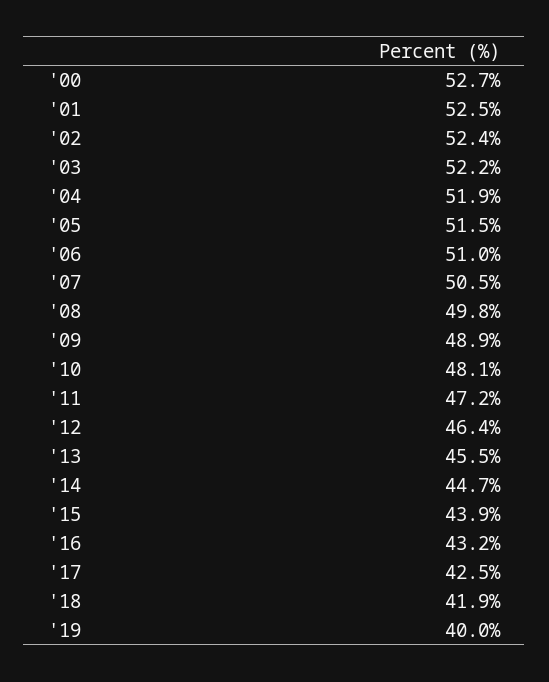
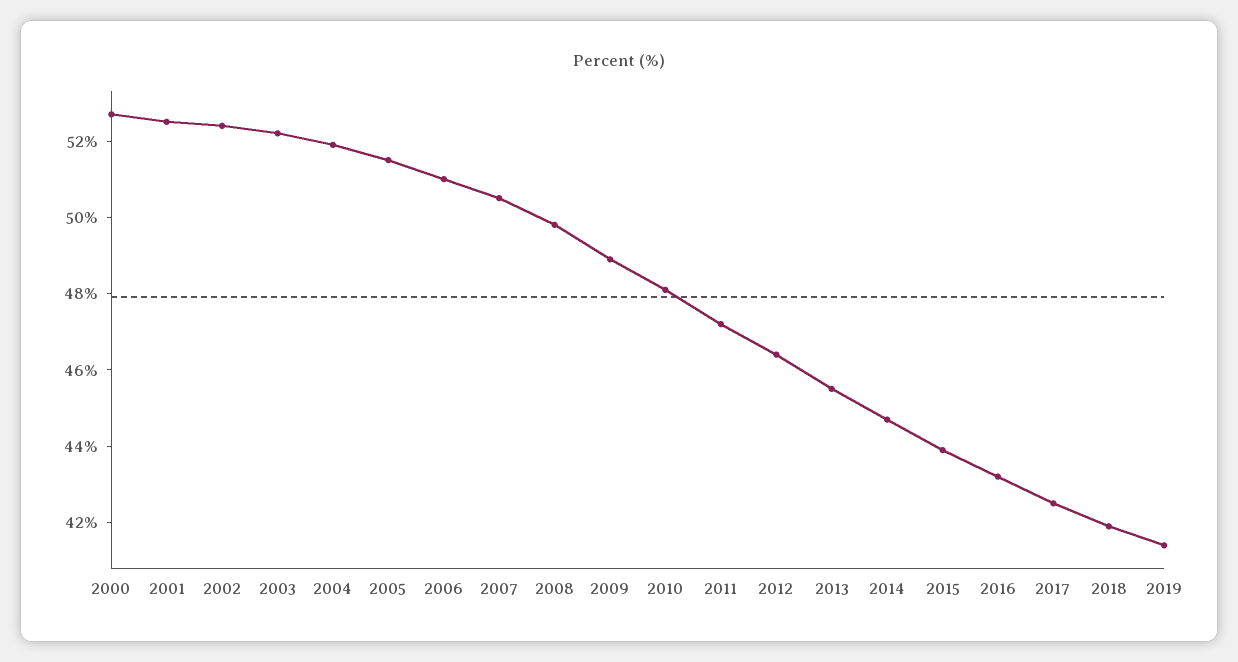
  {
    "'00": 52.7,
    "'01": 52.5,
    "'02": 52.4,
    "'03": 52.2,
    "'04": 51.9,
    "'05": 51.5,
    "'06": 51,
    "'07": 50.5,
    "'08": 49.8,
    "'09": 48.9,
    "'10": 48.1,
    "'11": 47.2,
    "'12": 46.4,
    "'13": 45.5,
    "'14": 44.7,
    "'15": 43.9,
    "'16": 43.2,
    "'17": 42.5,
    "'18": 41.9,
-   "'19": 40
+   "'19": 41.5
  }

